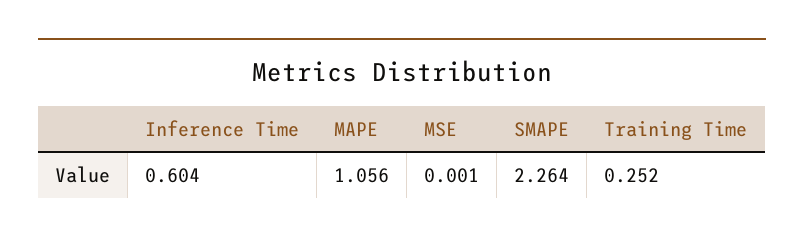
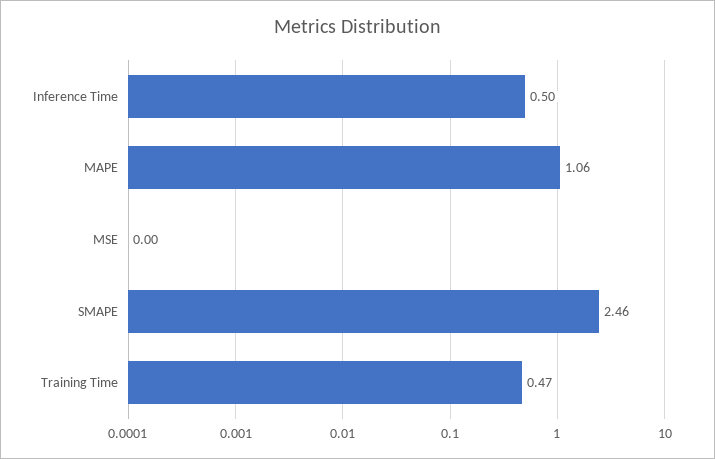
  {
-   "Inference Time": 0.604,
+   "Inference Time": 0.5,
    "MAPE": 1.056,
    "MSE": 0.001,
-   "SMAPE": 2.264,
+   "SMAPE": 2.46,
-   "Training Time": 0.252
+   "Training Time": 0.47
  }

